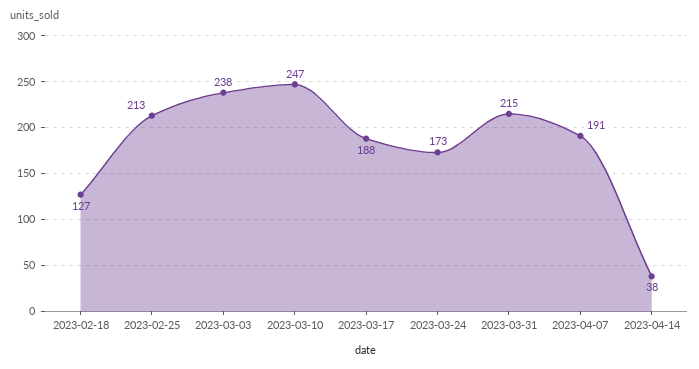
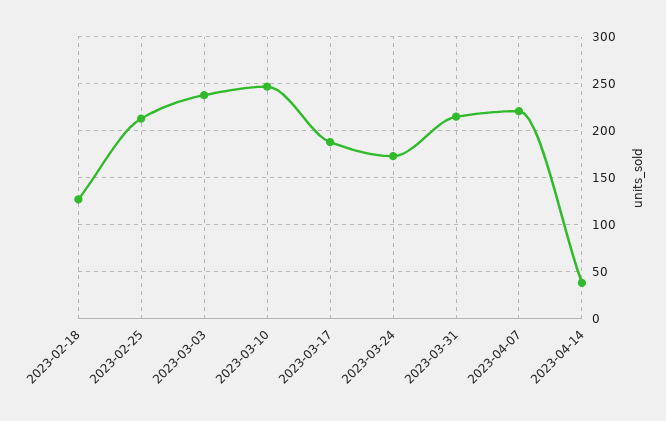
  {
    "2023-02-18": 127,
    "2023-02-25": 213,
    "2023-03-03": 238,
    "2023-03-10": 247,
    "2023-03-17": 188,
    "2023-03-24": 173,
    "2023-03-31": 215,
-   "2023-04-07": 191,
+   "2023-04-07": 220,
    "2023-04-14": 38
  }

